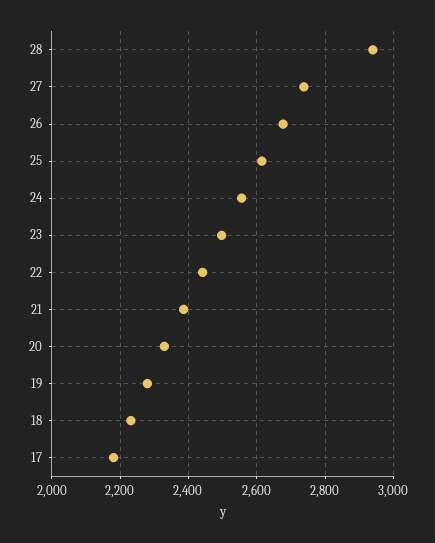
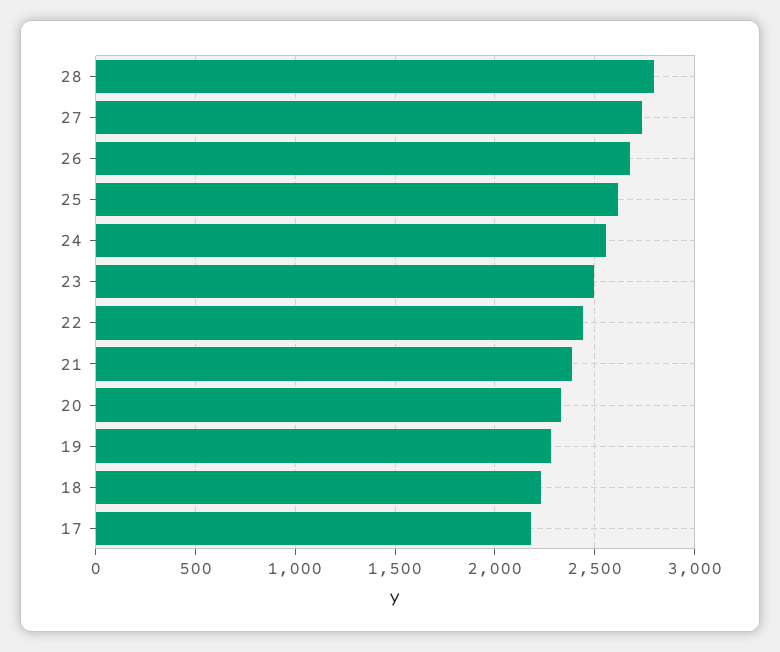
  {
-   "28": 2940,
+   "28": 2800,
    "27": 2740,
    "26": 2680,
    "25": 2620,
    "24": 2560,
    "23": 2500,
    "22": 2440,
    "21": 2380,
    "20": 2340,
    "19": 2280,
    "18": 2240,
    "17": 2180
  }

